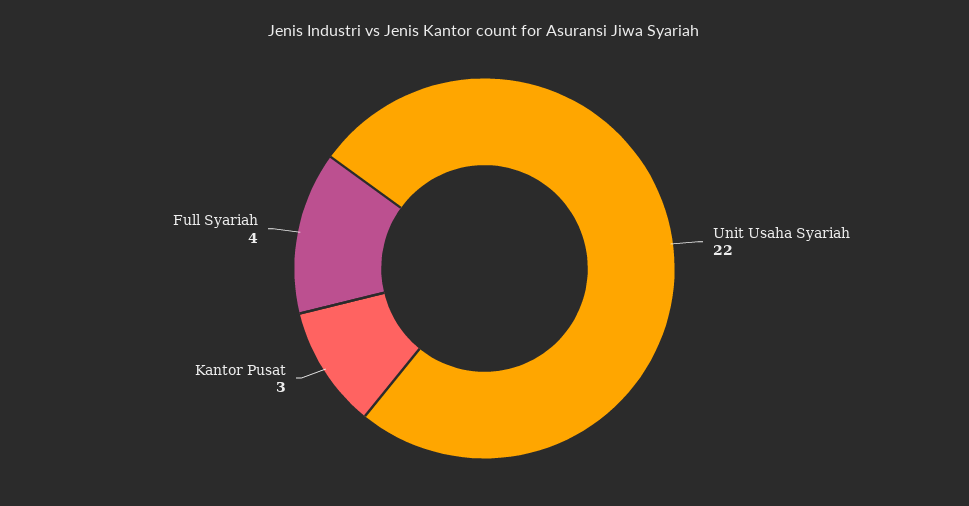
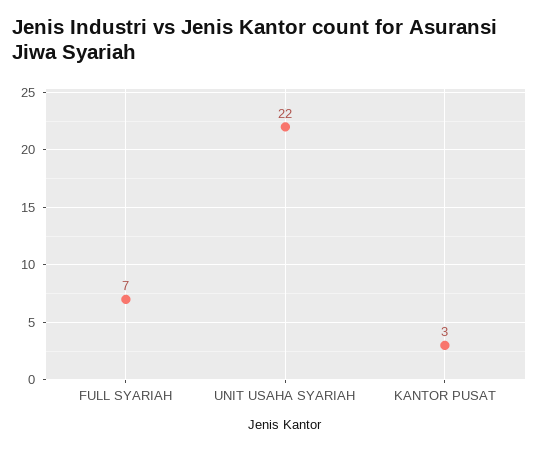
  {
    "Unit Usaha Syariah": 22,
    "Kantor Pusat": 3,
-   "Full Syariah": 4
+   "Full Syariah": 7
  }

